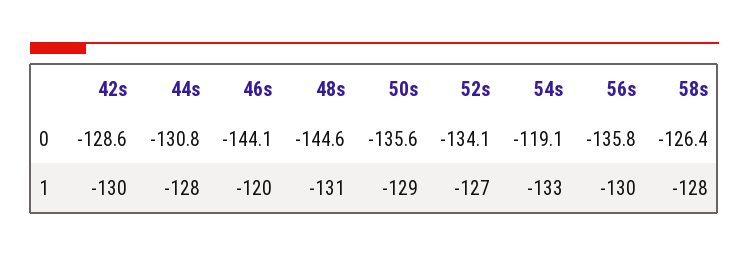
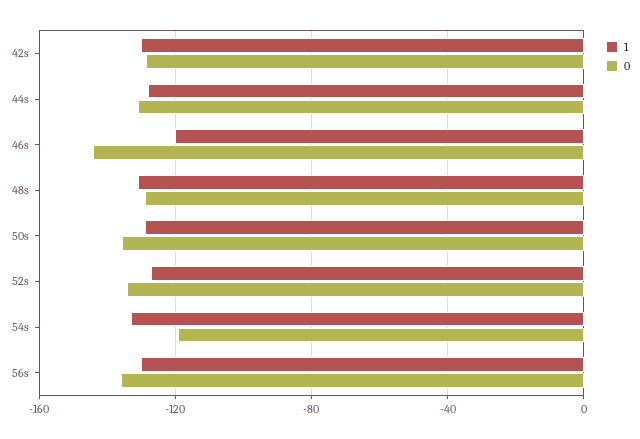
  {
    "0": {
      "42s": -128.6,
      "44s": -130.8,
      "46s": -144.1,
-     "48s": -144.6,
+     "48s": -130,
      "50s": -135.6,
      "52s": -134.1,
      "54s": -119.1,
-     "56s": -135.8,
+     "56s": -135.8
-     "58s": -126.4
    },
    "1": {
      "42s": -130,
      "44s": -128,
      "46s": -120,
      "48s": -131,
      "50s": -129,
      "52s": -127,
      "54s": -133,
-     "56s": -130,
+     "56s": -130
-     "58s": -128
    }
  }

